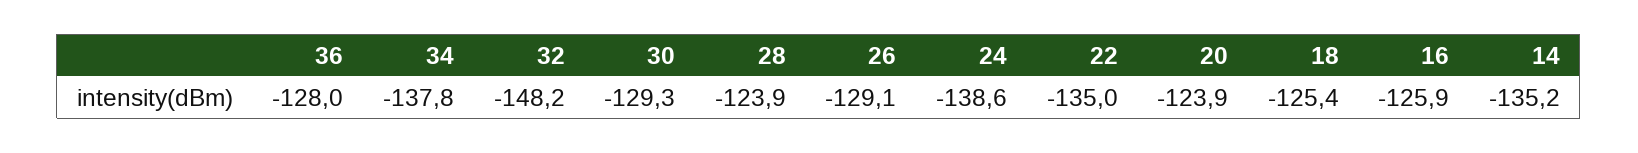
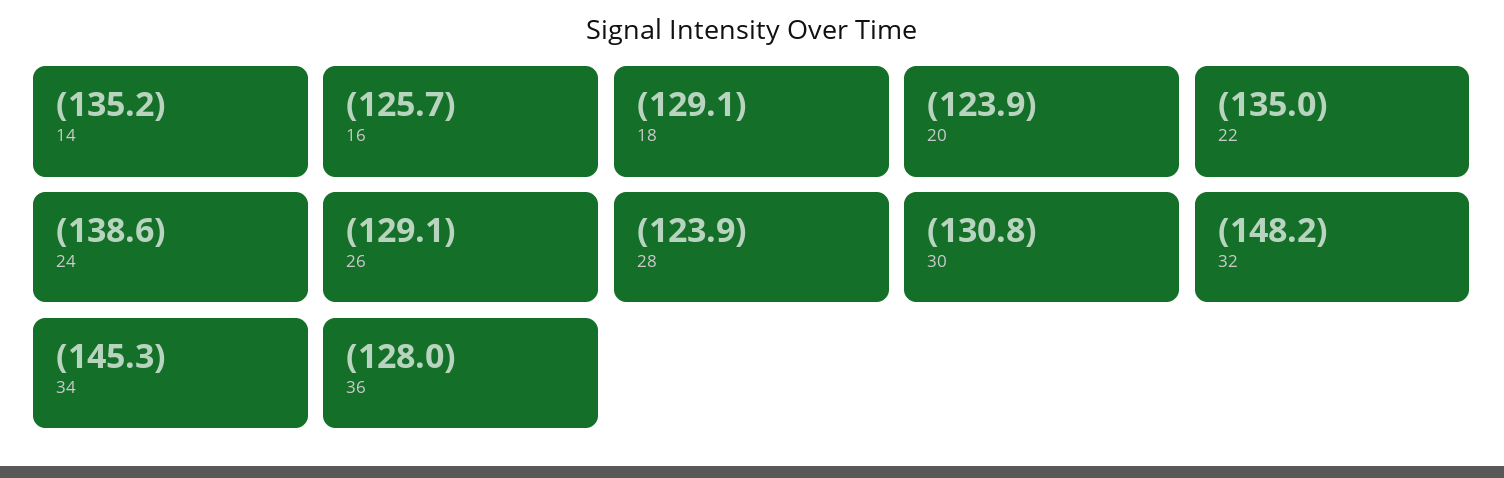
  {
    "36": -128,
-   "34": -137.8,
+   "34": -145.3,
    "32": -148.2,
-   "30": -129.3,
+   "30": -130.8,
    "28": -123.9,
    "26": -129.1,
    "24": -138.6,
    "22": -135,
    "20": -123.9,
-   "18": -125.4,
+   "18": -129.1,
-   "16": -125.9,
+   "16": -125.7,
    "14": -135.2
  }

